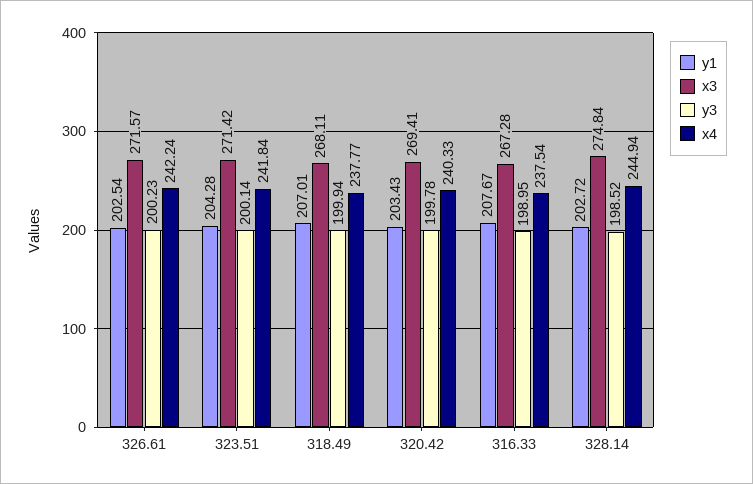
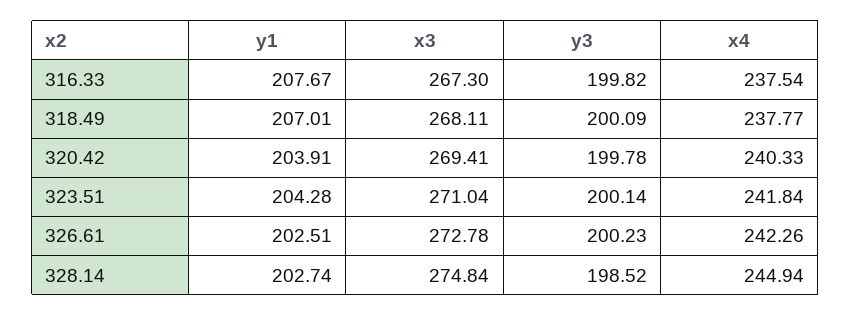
  {
    "y1": {
-     "326.61": 202.54,
+     "326.61": 202.51,
      "323.51": 204.28,
      "318.49": 207.01,
-     "320.42": 203.43,
+     "320.42": 203.91,
      "316.33": 207.67,
-     "328.14": 202.72
+     "328.14": 202.74
    },
    "x3": {
-     "326.61": 271.57,
+     "326.61": 272.78,
-     "323.51": 271.42,
+     "323.51": 271.04,
      "318.49": 268.11,
      "320.42": 269.41,
-     "316.33": 267.28,
+     "316.33": 267.3,
      "328.14": 274.84
    },
    "y3": {
      "326.61": 200.23,
      "323.51": 200.14,
-     "318.49": 199.94,
+     "318.49": 200.09,
      "320.42": 199.78,
-     "316.33": 198.95,
+     "316.33": 199.82,
      "328.14": 198.52
    },
    "x4": {
-     "326.61": 242.24,
+     "326.61": 242.26,
      "323.51": 241.84,
      "318.49": 237.77,
      "320.42": 240.33,
      "316.33": 237.54,
      "328.14": 244.94
    }
  }

